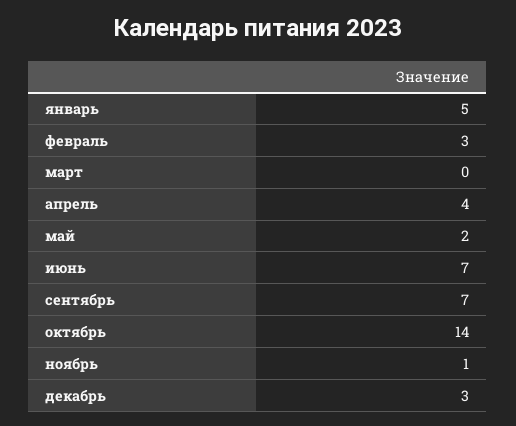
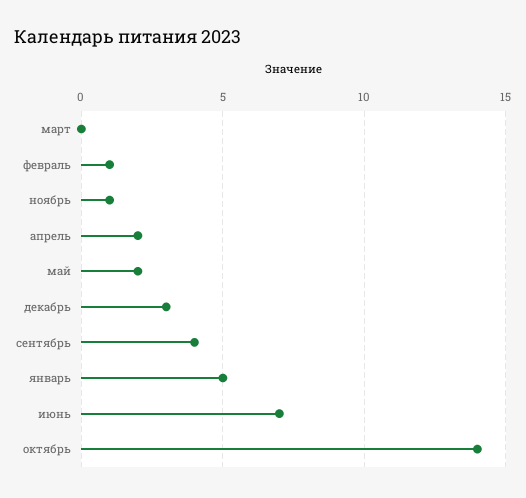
  {
    "январь": 5,
-   "февраль": 3,
+   "февраль": 1,
    "март": 0,
-   "апрель": 4,
+   "апрель": 2,
    "май": 2,
    "июнь": 7,
-   "сентябрь": 7,
+   "сентябрь": 4,
    "октябрь": 14,
    "ноябрь": 1,
    "декабрь": 3
  }

